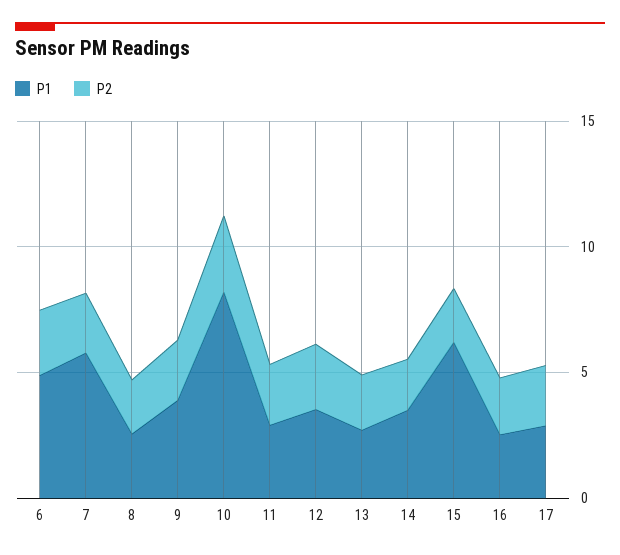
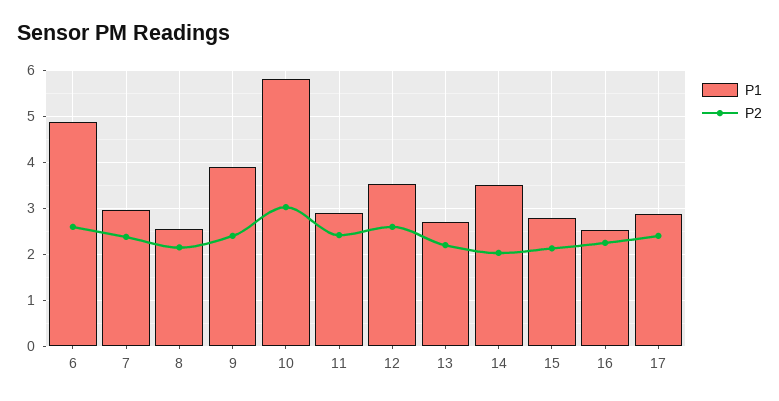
  {
    "P1": {
      "6": 4.8,
-     "7": 6,
+     "7": 3,
      "8": 2.6,
      "9": 4,
-     "10": 8,
+     "10": 5.8,
      "11": 3,
      "12": 3.6,
      "13": 2.8,
      "14": 3.6,
-     "15": 6,
+     "15": 2.8,
      "16": 2.6,
      "17": 2.8
    },
    "P2": {
      "6": 2.6,
      "7": 2.4,
      "8": 2.2,
      "9": 2.4,
      "10": 3,
      "11": 2.4,
      "12": 2.6,
      "13": 2.2,
      "14": 2,
      "15": 2.2,
      "16": 2.2,
      "17": 2.4
    }
  }

